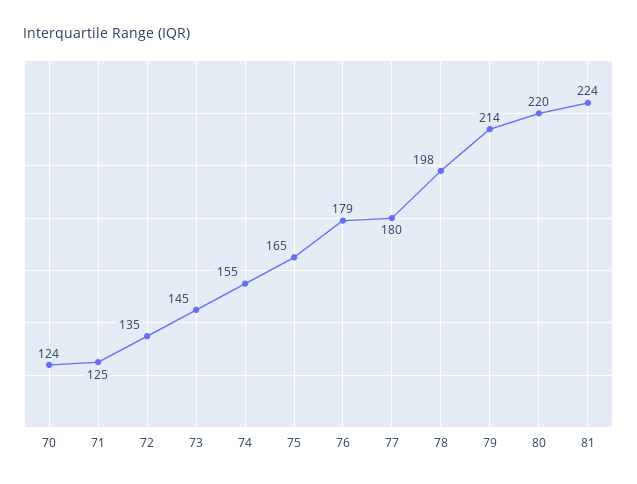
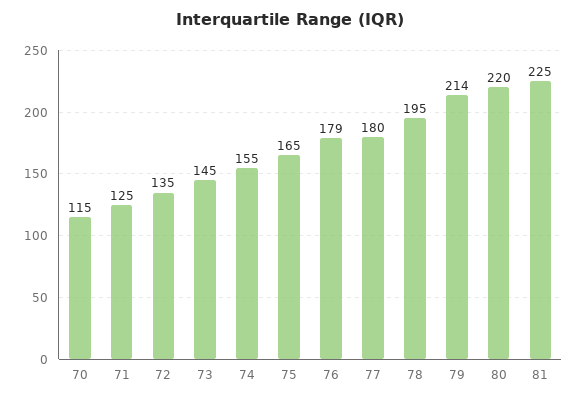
  {
-   "70": 124,
+   "70": 115,
    "71": 125,
    "72": 135,
    "73": 145,
    "74": 155,
    "75": 165,
    "76": 179,
    "77": 180,
-   "78": 198,
+   "78": 195,
    "79": 214,
    "80": 220,
-   "81": 224
+   "81": 225
  }

